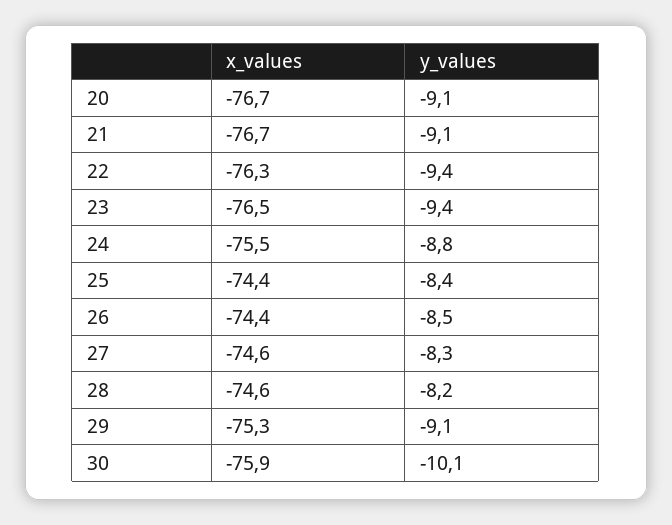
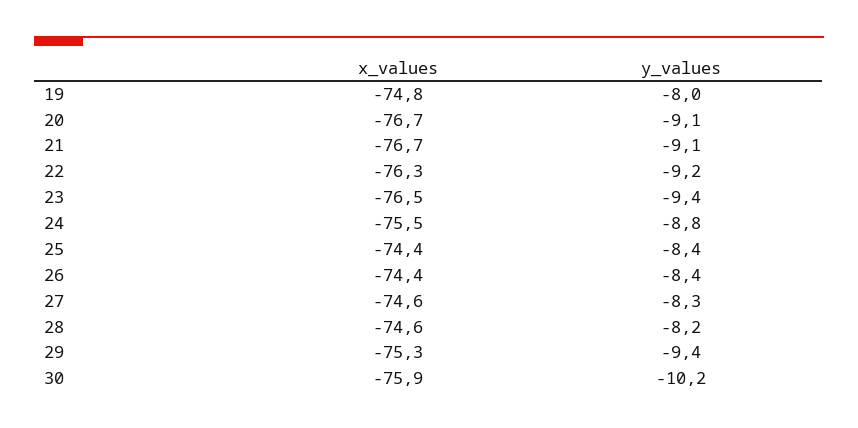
  {
    "x_values": {
      "20": -76.7,
      "21": -76.7,
      "22": -76.3,
      "23": -76.5,
      "24": -75.5,
      "25": -74.4,
      "26": -74.4,
      "27": -74.6,
      "28": -74.6,
      "29": -75.3,
-     "30": -75.9
+     "30": -75.9,
+     "19": -74.8
    },
    "y_values": {
      "20": -9.1,
      "21": -9.1,
-     "22": -9.4,
+     "22": -9.2,
      "23": -9.4,
      "24": -8.8,
      "25": -8.4,
-     "26": -8.5,
+     "26": -8.4,
      "27": -8.3,
      "28": -8.2,
-     "29": -9.1,
+     "29": -9.4,
-     "30": -10.1
+     "30": -10.2,
+     "19": -8
    }
  }

